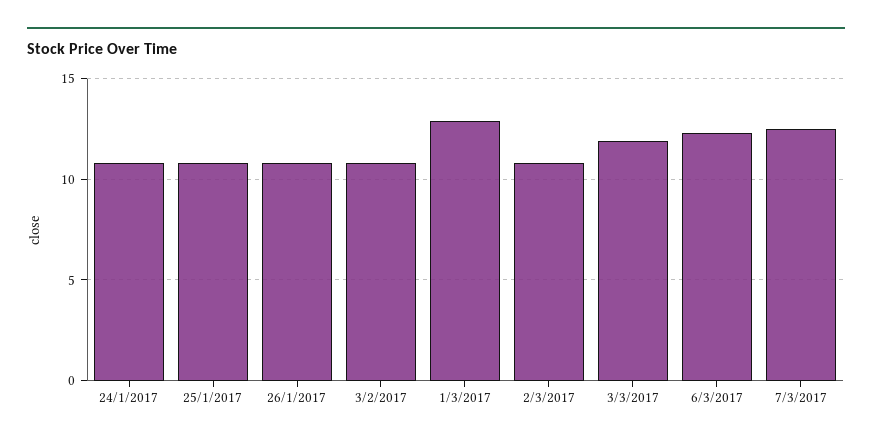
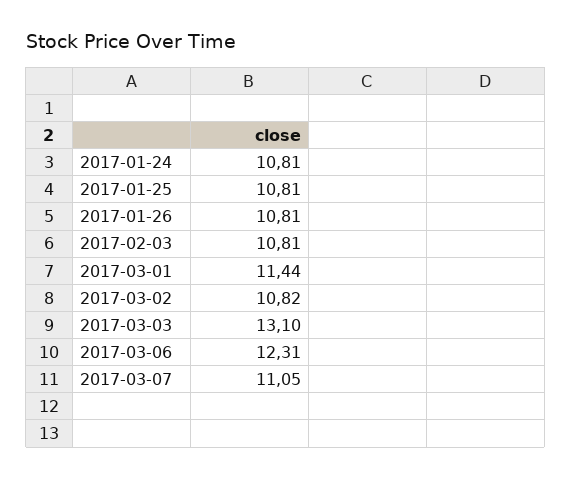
  {
    "24/1/2017": 10.81,
    "25/1/2017": 10.81,
    "26/1/2017": 10.81,
    "3/2/2017": 10.81,
-   "1/3/2017": 13,
+   "1/3/2017": 11.44,
    "2/3/2017": 10.82,
-   "3/3/2017": 12,
+   "3/3/2017": 13.1,
    "6/3/2017": 12.31,
-   "7/3/2017": 12.5
+   "7/3/2017": 11.05
  }

